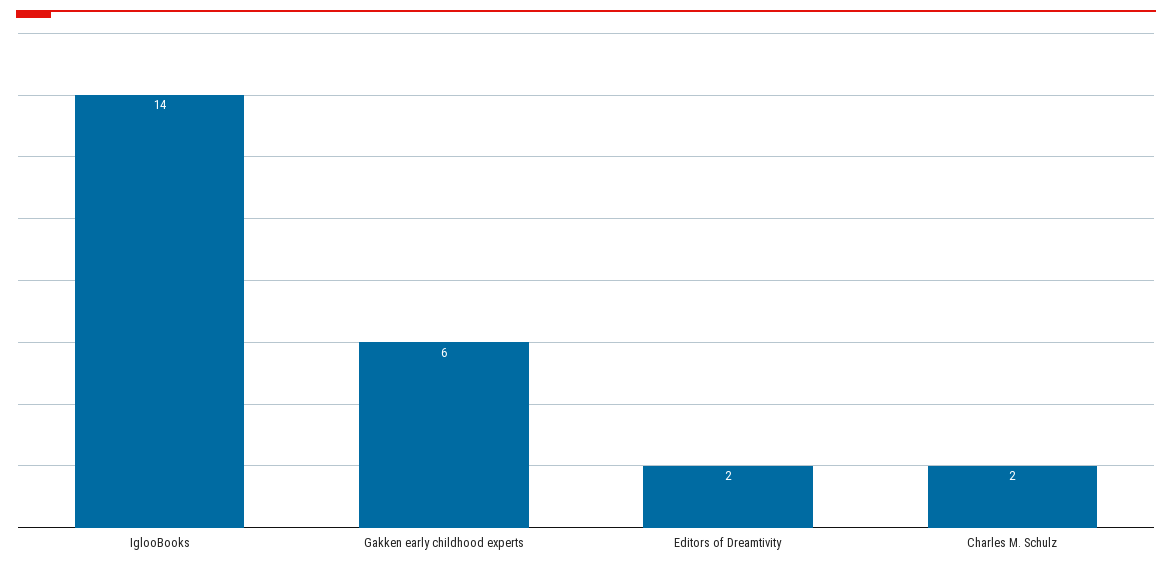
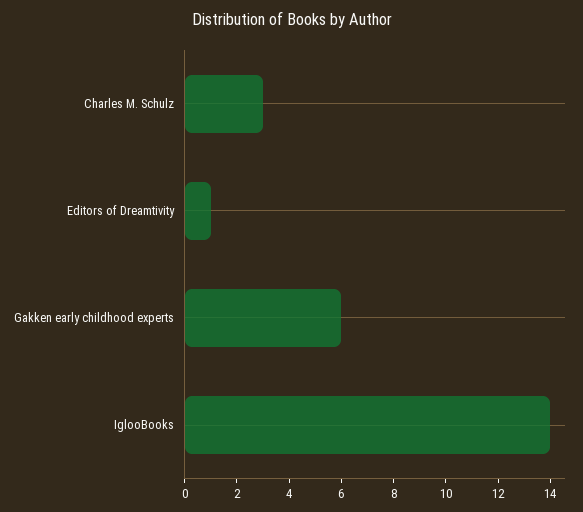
  {
    "IglooBooks": 14,
    "Gakken early childhood experts": 6,
-   "Editors of Dreamtivity": 2,
+   "Editors of Dreamtivity": 1,
-   "Charles M. Schulz": 2
+   "Charles M. Schulz": 3
  }

